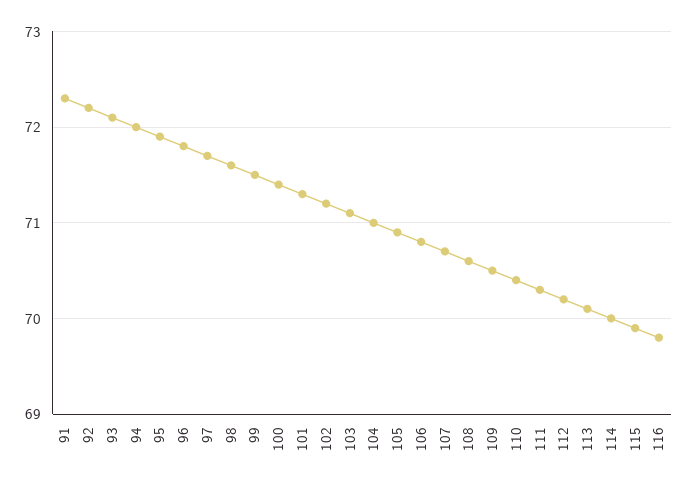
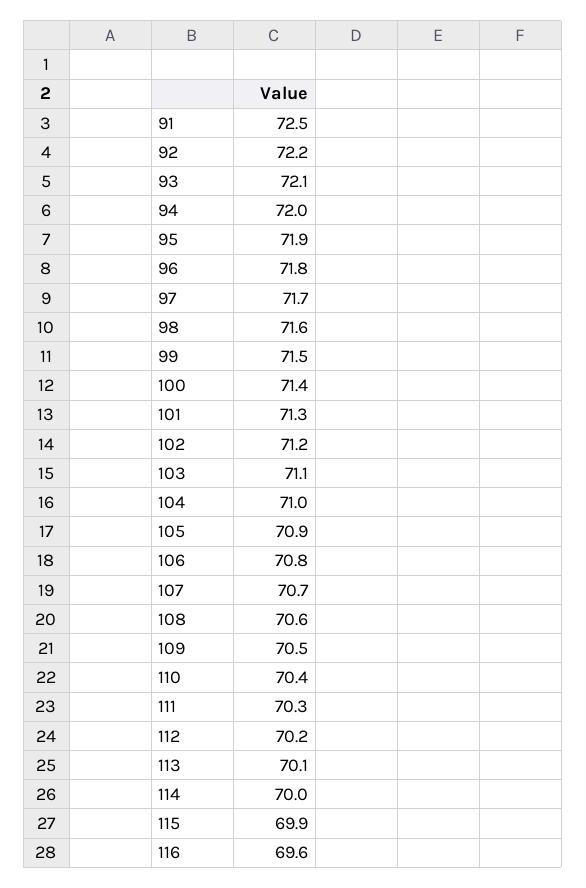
  {
-   "91": 72.3,
+   "91": 72.5,
    "92": 72.2,
    "93": 72.1,
    "94": 72,
    "95": 71.9,
    "96": 71.8,
    "97": 71.7,
    "98": 71.6,
    "99": 71.5,
    "100": 71.4,
    "101": 71.3,
    "102": 71.2,
    "103": 71.1,
    "104": 71,
    "105": 70.9,
    "106": 70.8,
    "107": 70.7,
    "108": 70.6,
    "109": 70.5,
    "110": 70.4,
    "111": 70.3,
    "112": 70.2,
    "113": 70.1,
    "114": 70,
    "115": 69.9,
-   "116": 69.8
+   "116": 69.6
  }

